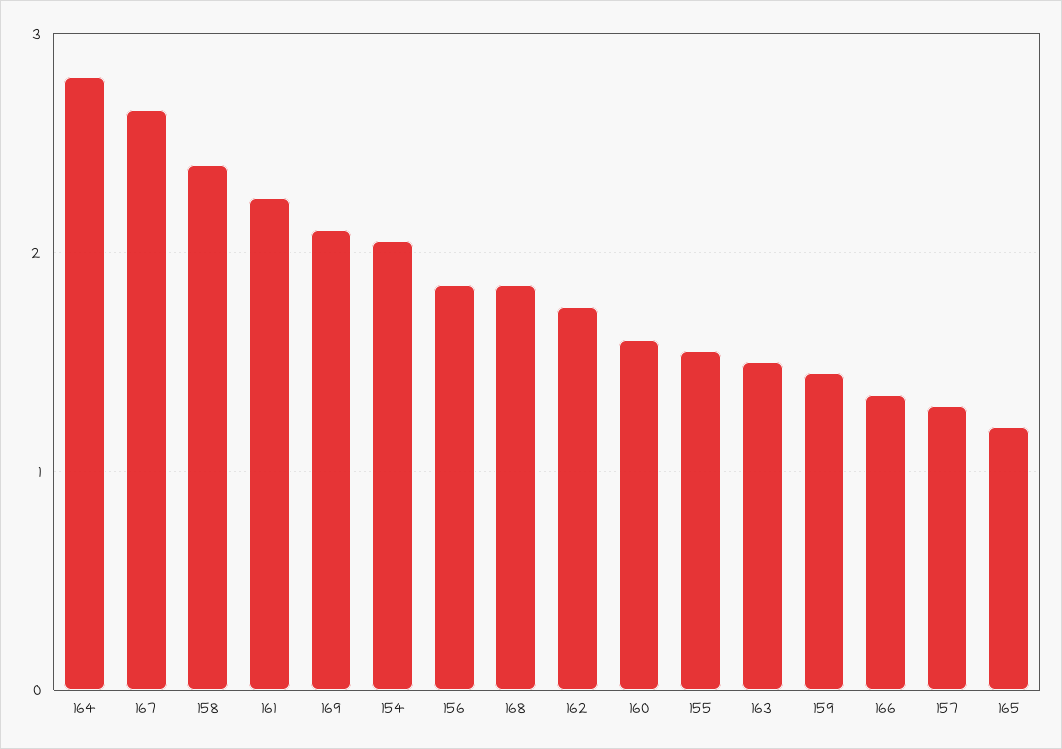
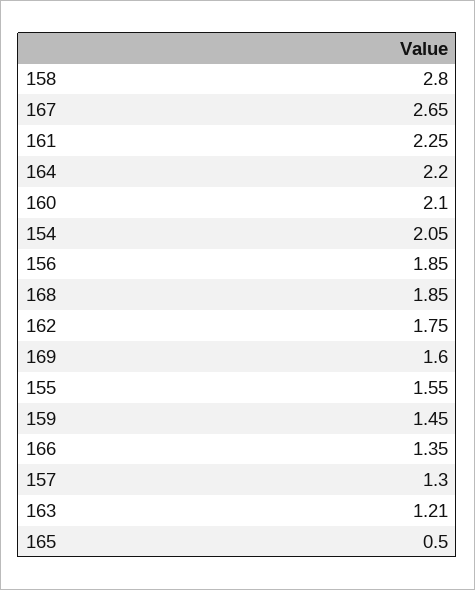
  {
-   "164": 2.8,
+   "164": 2.2,
    "167": 2.65,
-   "158": 2.4,
+   "158": 2.8,
    "161": 2.25,
-   "169": 2.1,
+   "169": 1.6,
    "154": 2.05,
    "156": 1.85,
    "168": 1.85,
    "162": 1.75,
-   "160": 1.6,
+   "160": 2.1,
    "155": 1.55,
-   "163": 1.5,
+   "163": 1.21,
    "159": 1.45,
    "166": 1.35,
    "157": 1.3,
-   "165": 1.2
+   "165": 0.5
  }

